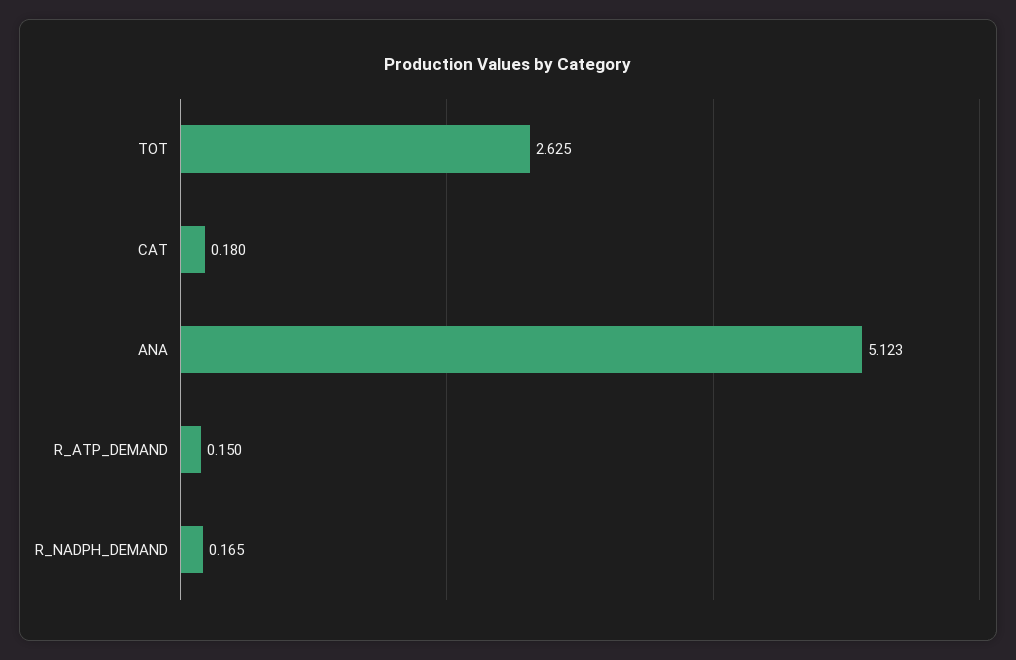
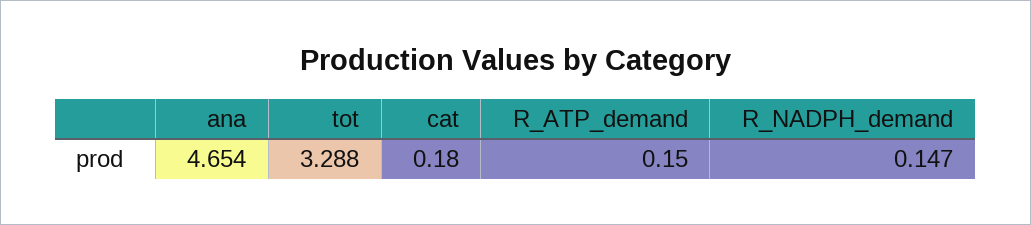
  {
-   "TOT": 2.625,
+   "TOT": 3.288,
    "CAT": 0.18,
-   "ANA": 5.123,
+   "ANA": 4.654,
    "R_ATP_DEMAND": 0.15,
-   "R_NADPH_DEMAND": 0.165
+   "R_NADPH_DEMAND": 0.147
  }

